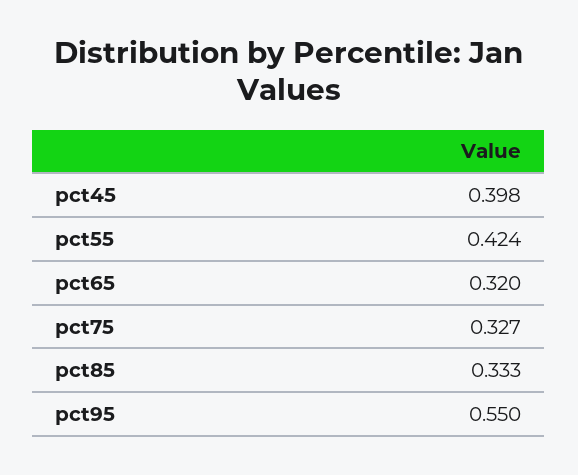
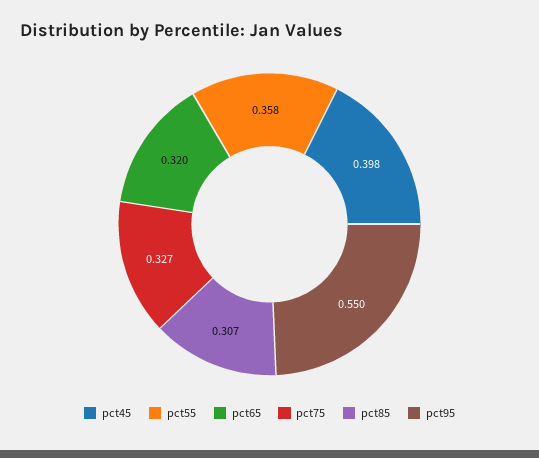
  {
    "pct45": 0.398,
-   "pct55": 0.424,
+   "pct55": 0.358,
    "pct65": 0.32,
    "pct75": 0.327,
-   "pct85": 0.333,
+   "pct85": 0.307,
    "pct95": 0.55
  }

